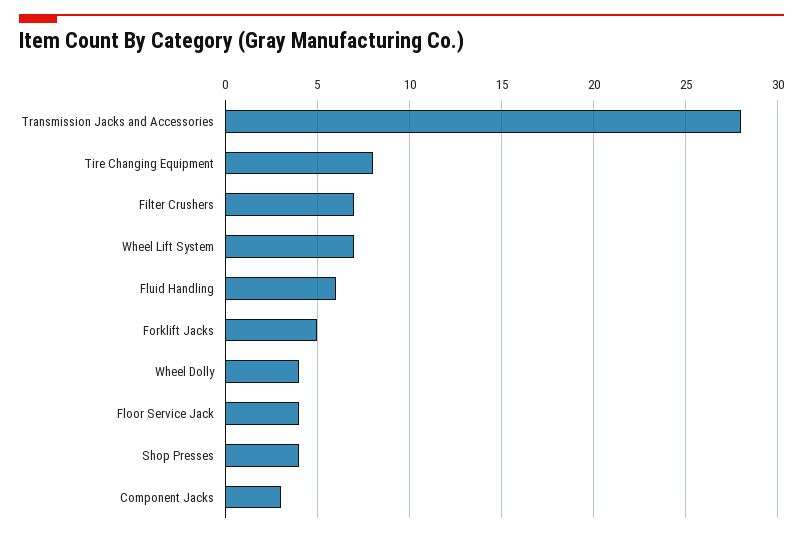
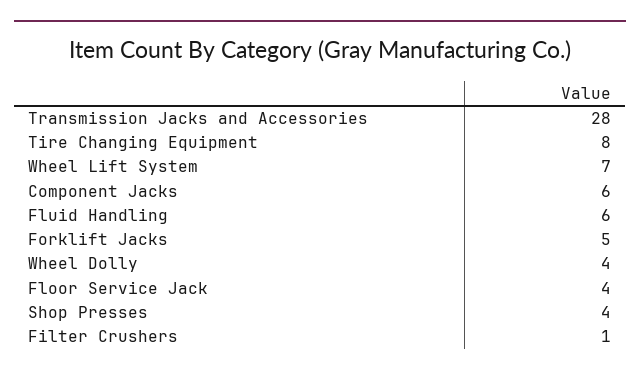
  {
    "Transmission Jacks and Accessories": 28,
    "Tire Changing Equipment": 8,
-   "Filter Crushers": 7,
+   "Filter Crushers": 1,
    "Wheel Lift System": 7,
    "Fluid Handling": 6,
    "Forklift Jacks": 5,
    "Wheel Dolly": 4,
    "Floor Service Jack": 4,
    "Shop Presses": 4,
-   "Component Jacks": 3
+   "Component Jacks": 6
  }

